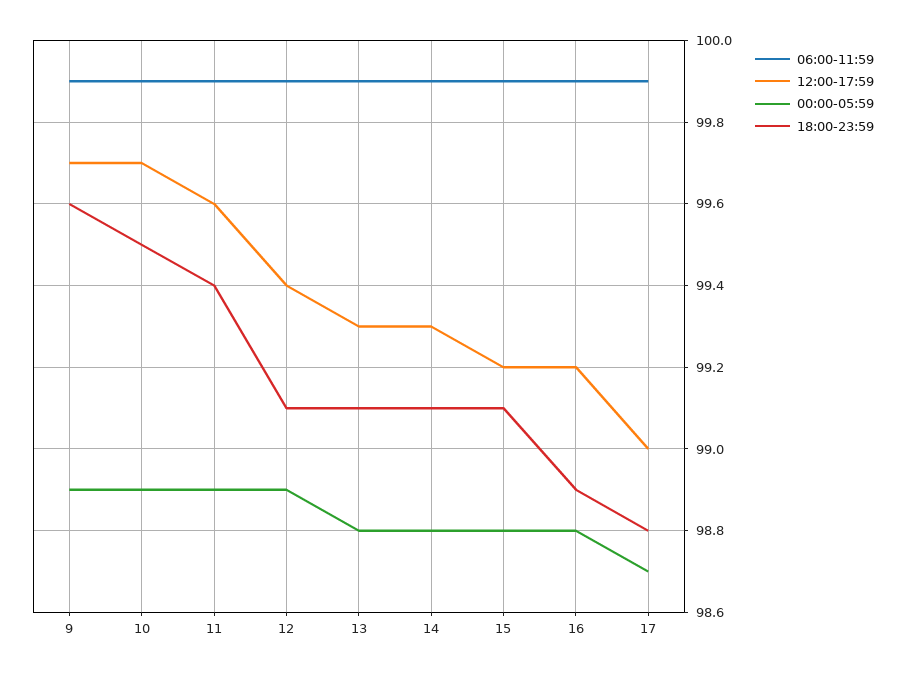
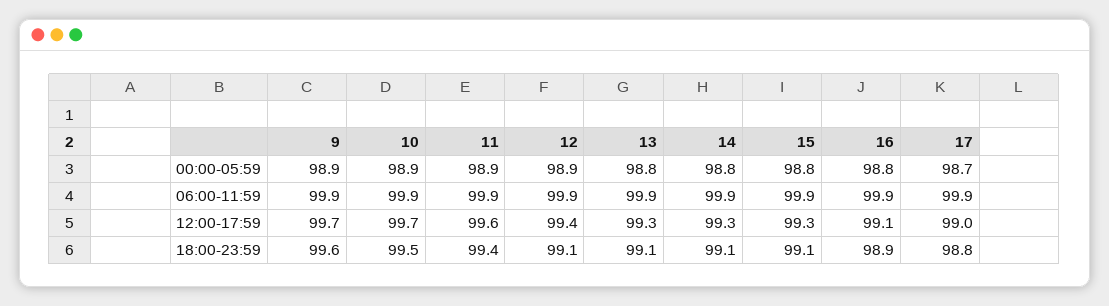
  {
    "06:00-11:59": {
      "9": 99.9,
      "10": 99.9,
      "11": 99.9,
      "12": 99.9,
      "13": 99.9,
      "14": 99.9,
      "15": 99.9,
      "16": 99.9,
      "17": 99.9
    },
    "12:00-17:59": {
      "9": 99.7,
      "10": 99.7,
      "11": 99.6,
      "12": 99.4,
      "13": 99.3,
      "14": 99.3,
-     "15": 99.2,
+     "15": 99.3,
-     "16": 99.2,
+     "16": 99.1,
      "17": 99
    },
    "00:00-05:59": {
      "9": 98.9,
      "10": 98.9,
      "11": 98.9,
      "12": 98.9,
      "13": 98.8,
      "14": 98.8,
      "15": 98.8,
      "16": 98.8,
      "17": 98.7
    },
    "18:00-23:59": {
      "9": 99.6,
      "10": 99.5,
      "11": 99.4,
      "12": 99.1,
      "13": 99.1,
      "14": 99.1,
      "15": 99.1,
      "16": 98.9,
      "17": 98.8
    }
  }

